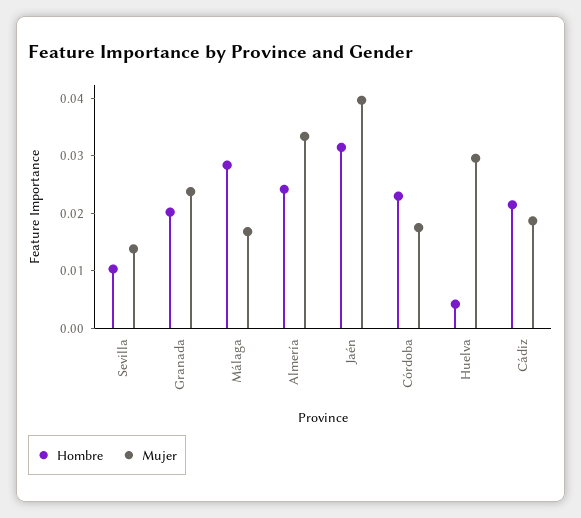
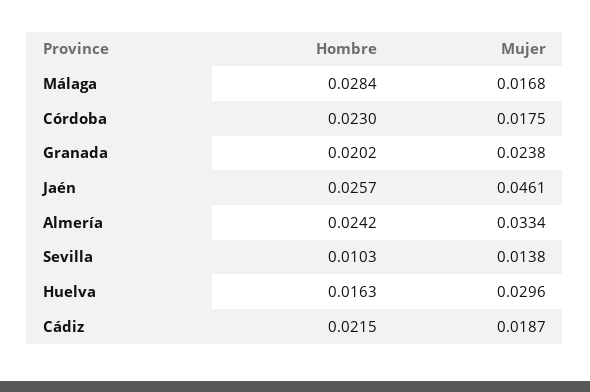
  {
    "Hombre": {
      "Sevilla": 0.0103,
      "Granada": 0.0202,
      "Málaga": 0.0284,
      "Almería": 0.0242,
-     "Jaén": 0.032,
+     "Jaén": 0.0257,
      "Córdoba": 0.023,
-     "Huelva": 0.004,
+     "Huelva": 0.0163,
      "Cádiz": 0.0215
    },
    "Mujer": {
      "Sevilla": 0.0138,
      "Granada": 0.0238,
      "Málaga": 0.0168,
      "Almería": 0.0334,
-     "Jaén": 0.04,
+     "Jaén": 0.0461,
      "Córdoba": 0.0175,
      "Huelva": 0.0296,
      "Cádiz": 0.0187
    }
  }

